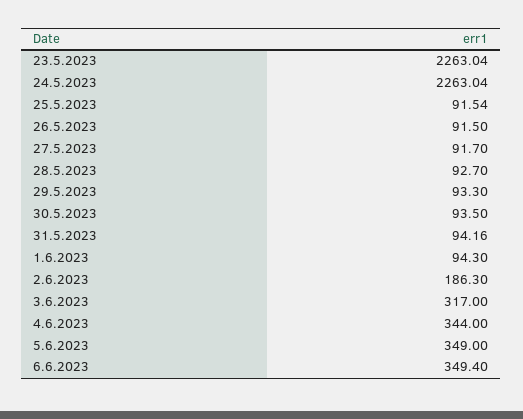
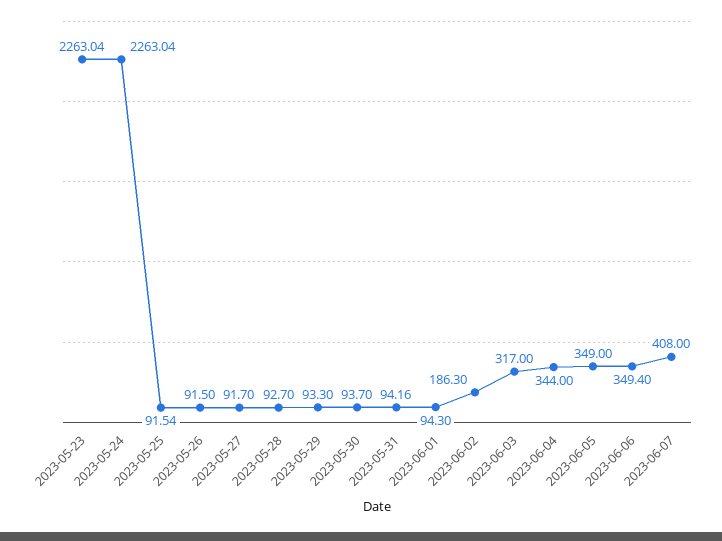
  {
    "23.5.2023": 2263.04,
    "24.5.2023": 2263.04,
    "25.5.2023": 91.54,
    "26.5.2023": 91.5,
    "27.5.2023": 91.7,
    "28.5.2023": 92.7,
    "29.5.2023": 93.3,
-   "30.5.2023": 93.5,
+   "30.5.2023": 93.7,
    "31.5.2023": 94.16,
    "1.6.2023": 94.3,
    "2.6.2023": 186.3,
    "3.6.2023": 317,
    "4.6.2023": 344,
    "5.6.2023": 349,
-   "6.6.2023": 349.4
+   "6.6.2023": 349.4,
+   "2023-06-07": 408
  }

